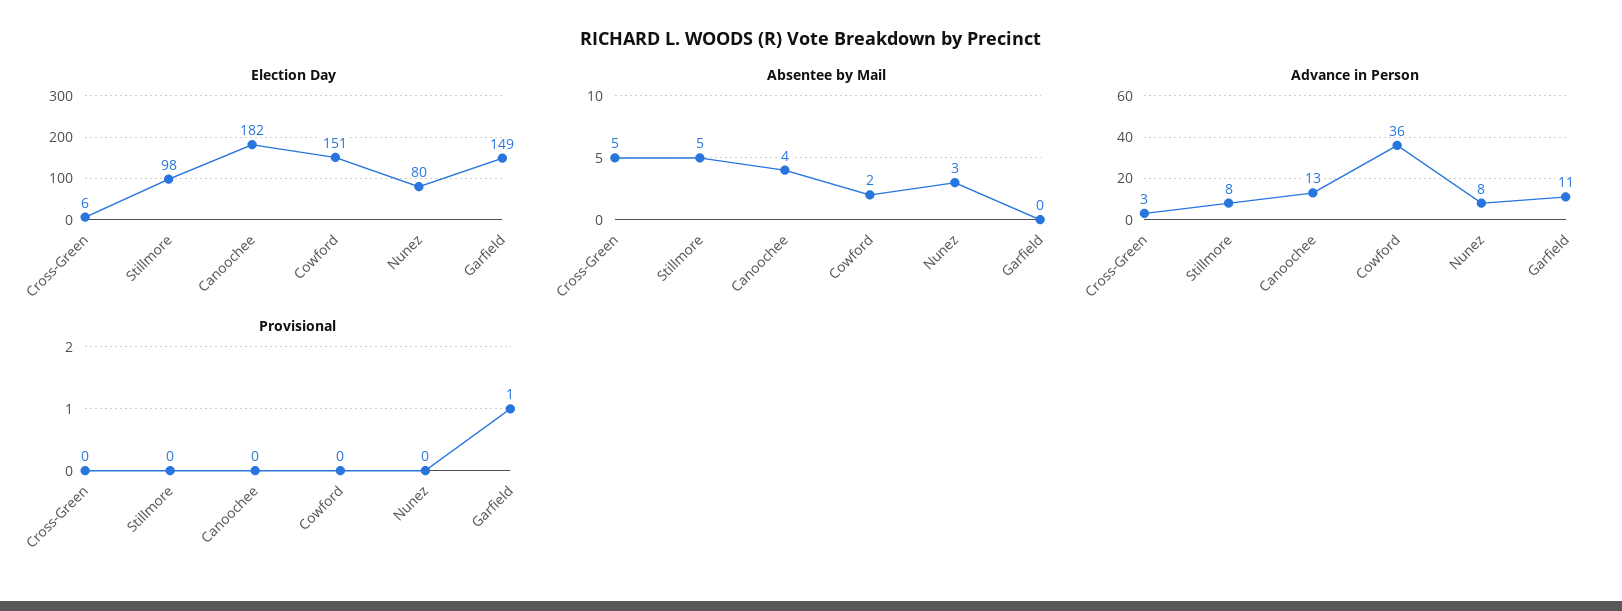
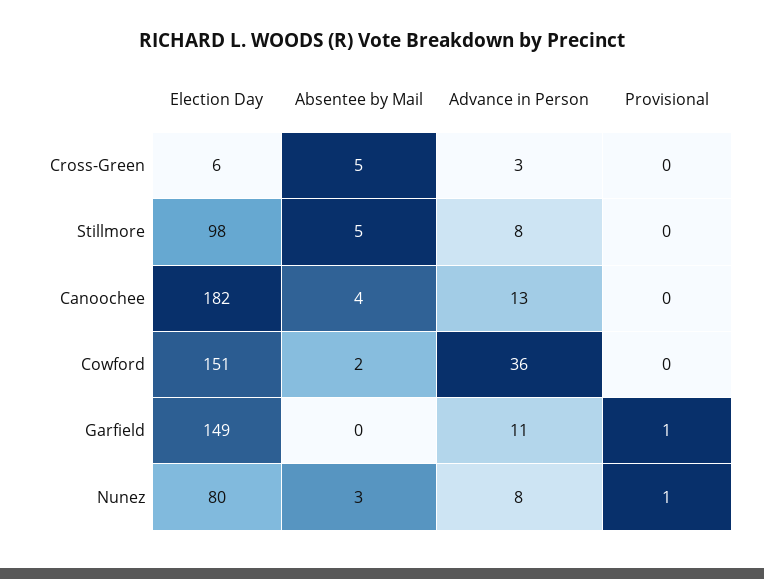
  {
    "Election Day": {
      "Cross-Green": 6,
      "Stillmore": 98,
      "Canoochee": 182,
      "Cowford": 151,
      "Nunez": 80,
      "Garfield": 149
    },
    "Absentee by Mail": {
      "Cross-Green": 5,
      "Stillmore": 5,
      "Canoochee": 4,
      "Cowford": 2,
      "Nunez": 3,
      "Garfield": 0
    },
    "Advance in Person": {
      "Cross-Green": 3,
      "Stillmore": 8,
      "Canoochee": 13,
      "Cowford": 36,
      "Nunez": 8,
      "Garfield": 11
    },
    "Provisional": {
      "Cross-Green": 0,
      "Stillmore": 0,
      "Canoochee": 0,
      "Cowford": 0,
-     "Nunez": 0,
+     "Nunez": 1,
      "Garfield": 1
    }
  }

